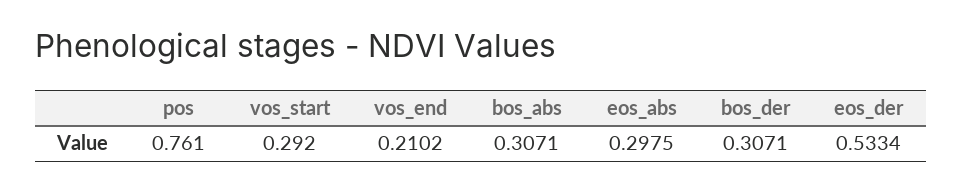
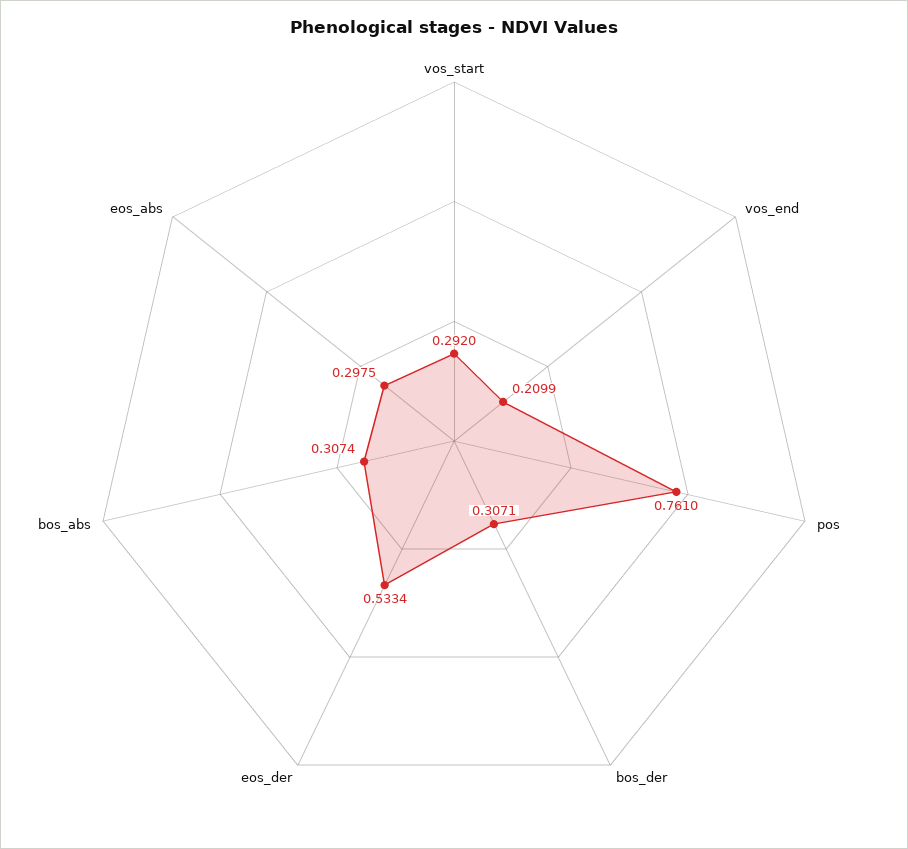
  {
    "pos": 0.761,
    "vos_start": 0.292,
-   "vos_end": 0.2102,
+   "vos_end": 0.2099,
-   "bos_abs": 0.3071,
+   "bos_abs": 0.3074,
    "eos_abs": 0.2975,
    "bos_der": 0.3071,
    "eos_der": 0.5334
  }

